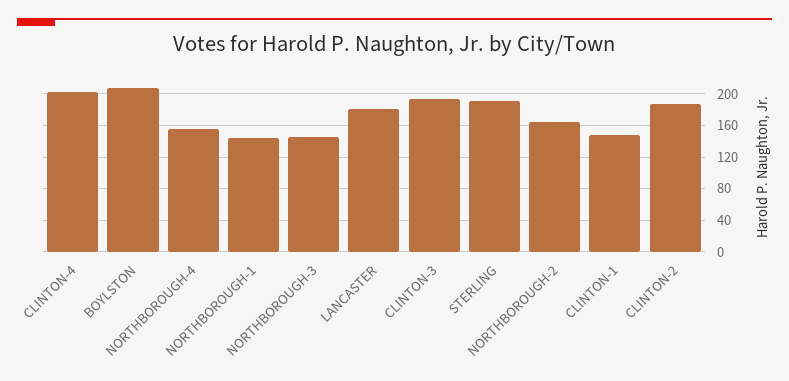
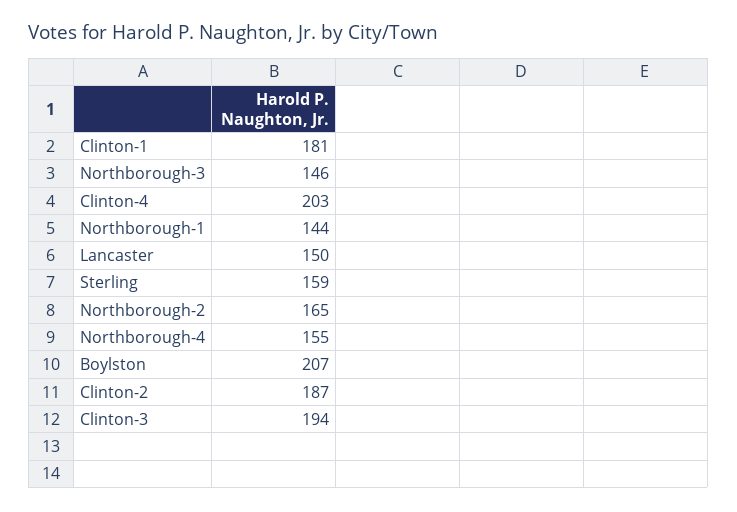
  {
    "CLINTON-4": 203,
    "BOYLSTON": 207,
    "NORTHBOROUGH-4": 155,
    "NORTHBOROUGH-1": 144,
    "NORTHBOROUGH-3": 146,
-   "LANCASTER": 180,
+   "LANCASTER": 150,
    "CLINTON-3": 194,
-   "STERLING": 190,
+   "STERLING": 159,
    "NORTHBOROUGH-2": 165,
-   "CLINTON-1": 150,
+   "CLINTON-1": 181,
    "CLINTON-2": 187
  }

